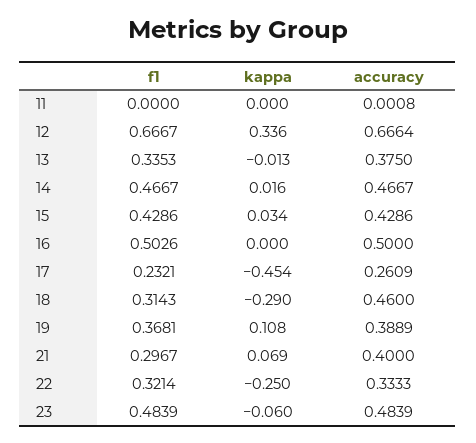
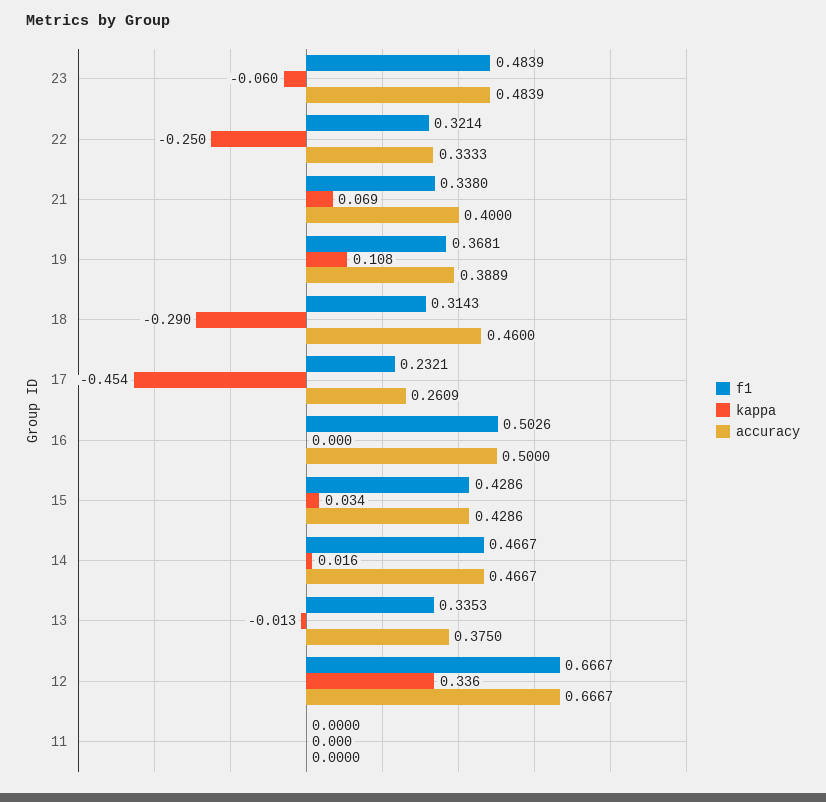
  {
    "f1": {
      "11": 0,
      "12": 0.6667,
      "13": 0.3353,
      "14": 0.4667,
      "15": 0.4286,
      "16": 0.5026,
      "17": 0.2321,
      "18": 0.3143,
      "19": 0.3681,
-     "21": 0.2967,
+     "21": 0.338,
      "22": 0.3214,
      "23": 0.4839
    },
    "kappa": {
      "11": 0,
      "12": 0.336,
      "13": -0.013,
      "14": 0.016,
      "15": 0.034,
      "16": 0,
      "17": -0.454,
      "18": -0.29,
      "19": 0.108,
      "21": 0.069,
      "22": -0.25,
      "23": -0.06
    },
    "accuracy": {
-     "11": 0.0008,
+     "11": 0,
-     "12": 0.6664,
+     "12": 0.6667,
      "13": 0.375,
      "14": 0.4667,
      "15": 0.4286,
      "16": 0.5,
      "17": 0.2609,
      "18": 0.46,
      "19": 0.3889,
      "21": 0.4,
      "22": 0.3333,
      "23": 0.4839
    }
  }

